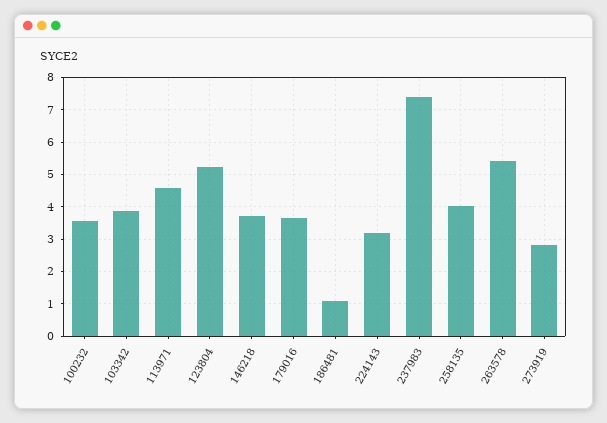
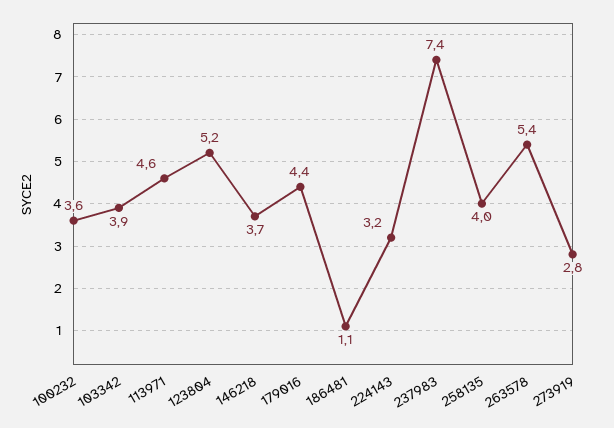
  {
    "100232": 3.6,
    "103342": 3.9,
    "113971": 4.6,
    "123804": 5.2,
    "146218": 3.7,
-   "179016": 3.6,
+   "179016": 4.4,
    "186481": 1.1,
    "224143": 3.2,
    "237983": 7.4,
    "258135": 4,
    "263578": 5.4,
    "273919": 2.8
  }

